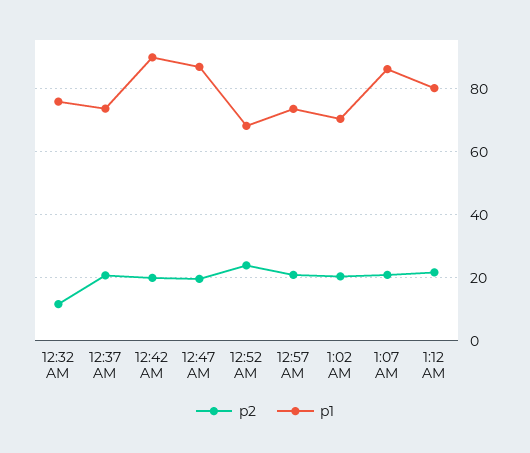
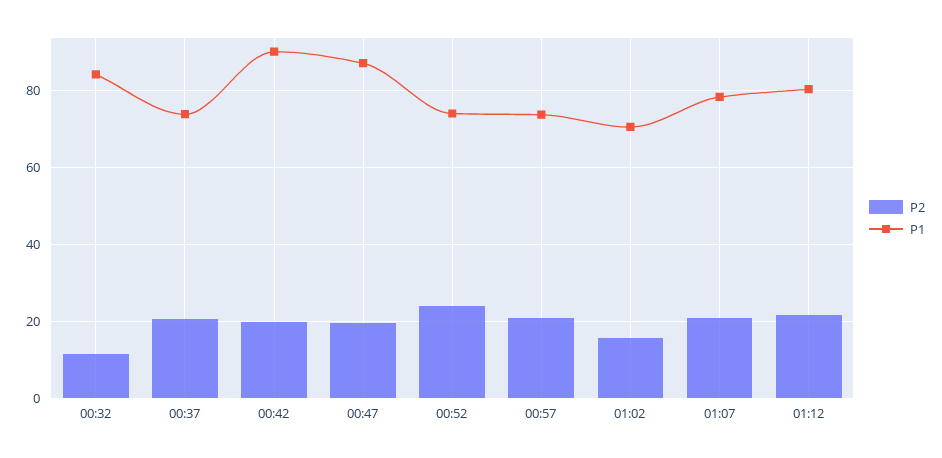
  {
    "p2": {
      "12:32 AM": 12,
      "12:37 AM": 20,
      "12:42 AM": 20,
      "12:47 AM": 20,
      "12:52 AM": 24,
      "12:57 AM": 20,
-     "1:02 AM": 20,
+     "1:02 AM": 16,
      "1:07 AM": 20,
      "1:12 AM": 22
    },
    "p1": {
-     "12:32 AM": 76,
+     "12:32 AM": 84,
      "12:37 AM": 74,
      "12:42 AM": 90,
      "12:47 AM": 88,
-     "12:52 AM": 68,
+     "12:52 AM": 74,
      "12:57 AM": 74,
      "1:02 AM": 70,
-     "1:07 AM": 86,
+     "1:07 AM": 78,
      "1:12 AM": 80
    }
  }

